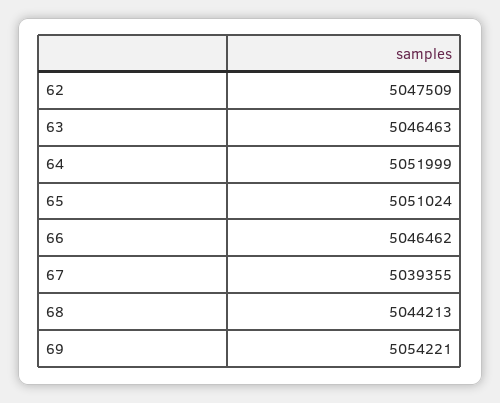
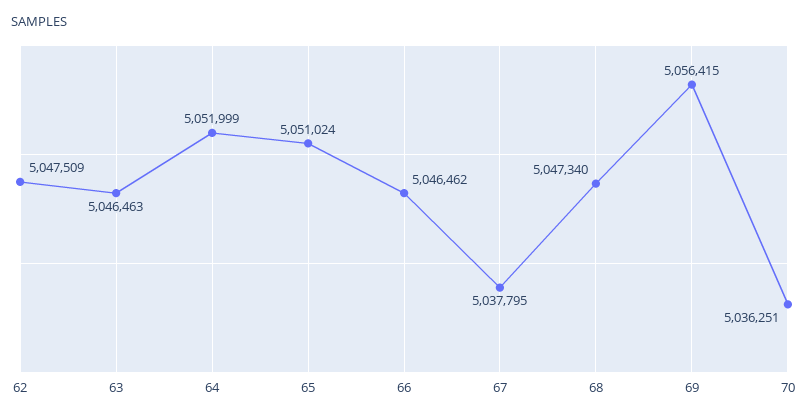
  {
    "62": 5047509,
    "63": 5046463,
    "64": 5051999,
    "65": 5051024,
    "66": 5046462,
-   "67": 5039355,
+   "67": 5037795,
-   "68": 5044213,
+   "68": 5047340,
-   "69": 5054221
+   "69": 5056415,
+   "70": 5036251
  }

